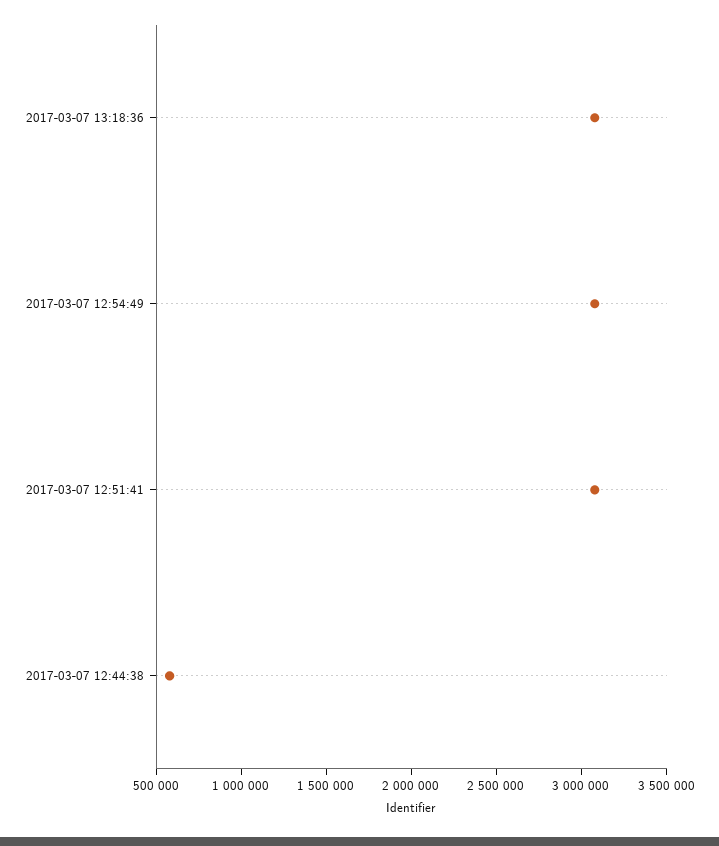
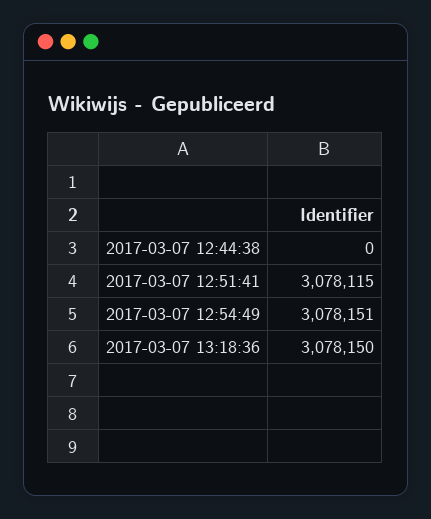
  {
    "2017-03-07 13:18:36": 3078150,
    "2017-03-07 12:54:49": 3078151,
    "2017-03-07 12:51:41": 3078115,
-   "2017-03-07 12:44:38": 600000
+   "2017-03-07 12:44:38": 0
  }

